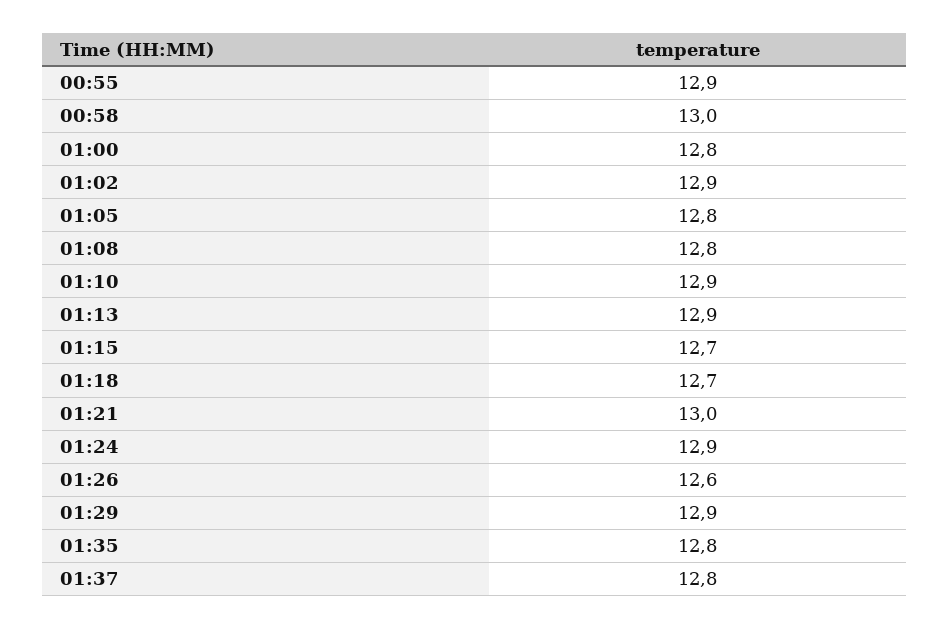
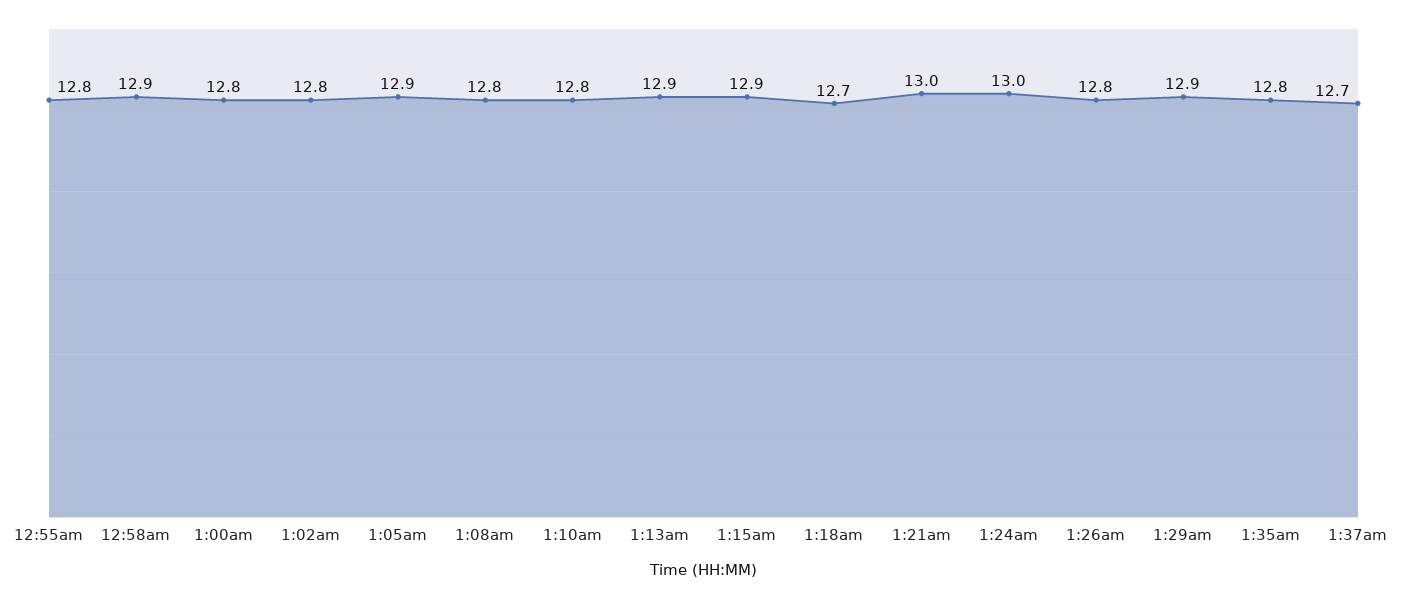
  {
-   "00:55": 12.9,
+   "00:55": 12.8,
-   "00:58": 13,
+   "00:58": 12.9,
    "01:00": 12.8,
-   "01:02": 12.9,
+   "01:02": 12.8,
-   "01:05": 12.8,
+   "01:05": 12.9,
    "01:08": 12.8,
-   "01:10": 12.9,
+   "01:10": 12.8,
    "01:13": 12.9,
-   "01:15": 12.7,
+   "01:15": 12.9,
    "01:18": 12.7,
    "01:21": 13,
-   "01:24": 12.9,
+   "01:24": 13,
-   "01:26": 12.6,
+   "01:26": 12.8,
    "01:29": 12.9,
    "01:35": 12.8,
-   "01:37": 12.8
+   "01:37": 12.7
  }

